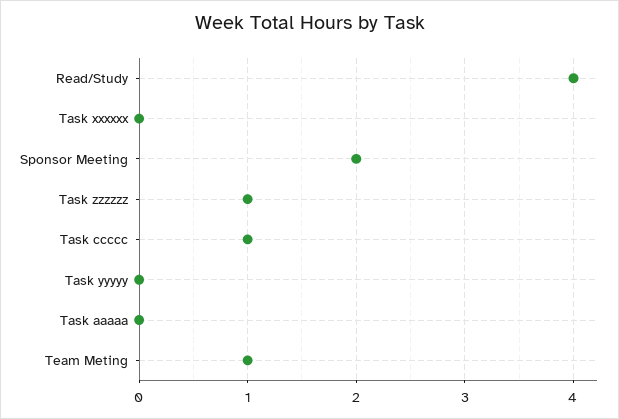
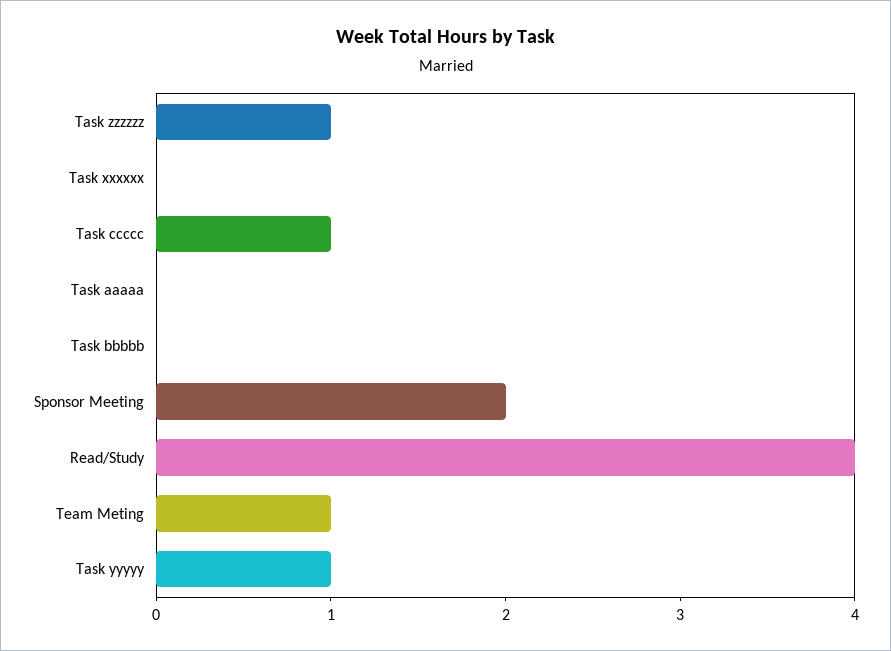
  {
    "Read/Study": 4,
    "Task xxxxxx": 0,
    "Sponsor Meeting": 2,
    "Task zzzzzz": 1,
    "Task ccccc": 1,
-   "Task yyyyy": 0,
+   "Task yyyyy": 1,
    "Task aaaaa": 0,
-   "Team Meting": 1
+   "Team Meting": 1,
+   "Task bbbbb": 0
  }

